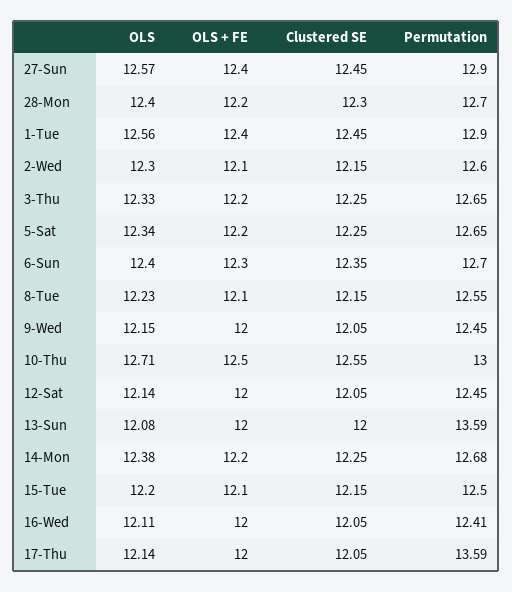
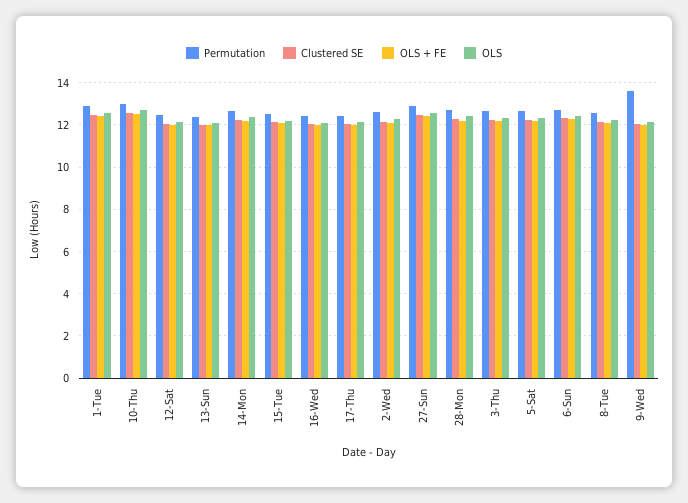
  {
    "OLS": {
      "27-Sun": 12.57,
      "28-Mon": 12.4,
      "1-Tue": 12.56,
      "2-Wed": 12.3,
      "3-Thu": 12.33,
      "5-Sat": 12.34,
      "6-Sun": 12.4,
      "8-Tue": 12.23,
      "9-Wed": 12.15,
      "10-Thu": 12.71,
      "12-Sat": 12.14,
      "13-Sun": 12.08,
      "14-Mon": 12.38,
      "15-Tue": 12.2,
      "16-Wed": 12.11,
      "17-Thu": 12.14
    },
    "OLS + FE": {
      "27-Sun": 12.4,
      "28-Mon": 12.2,
      "1-Tue": 12.4,
      "2-Wed": 12.1,
      "3-Thu": 12.2,
      "5-Sat": 12.2,
      "6-Sun": 12.3,
      "8-Tue": 12.1,
      "9-Wed": 12,
      "10-Thu": 12.5,
      "12-Sat": 12,
      "13-Sun": 12,
      "14-Mon": 12.2,
      "15-Tue": 12.1,
      "16-Wed": 12,
      "17-Thu": 12
    },
    "Clustered SE": {
      "27-Sun": 12.45,
      "28-Mon": 12.3,
      "1-Tue": 12.45,
      "2-Wed": 12.15,
      "3-Thu": 12.25,
      "5-Sat": 12.25,
      "6-Sun": 12.35,
      "8-Tue": 12.15,
      "9-Wed": 12.05,
      "10-Thu": 12.55,
      "12-Sat": 12.05,
      "13-Sun": 12,
      "14-Mon": 12.25,
      "15-Tue": 12.15,
      "16-Wed": 12.05,
      "17-Thu": 12.05
    },
    "Permutation": {
      "27-Sun": 12.9,
      "28-Mon": 12.7,
      "1-Tue": 12.9,
      "2-Wed": 12.6,
      "3-Thu": 12.65,
      "5-Sat": 12.65,
      "6-Sun": 12.7,
      "8-Tue": 12.55,
-     "9-Wed": 12.45,
+     "9-Wed": 13.5,
      "10-Thu": 13,
      "12-Sat": 12.45,
-     "13-Sun": 13.59,
+     "13-Sun": 12.5,
      "14-Mon": 12.68,
      "15-Tue": 12.5,
      "16-Wed": 12.41,
-     "17-Thu": 13.59
+     "17-Thu": 12.5
    }
  }

